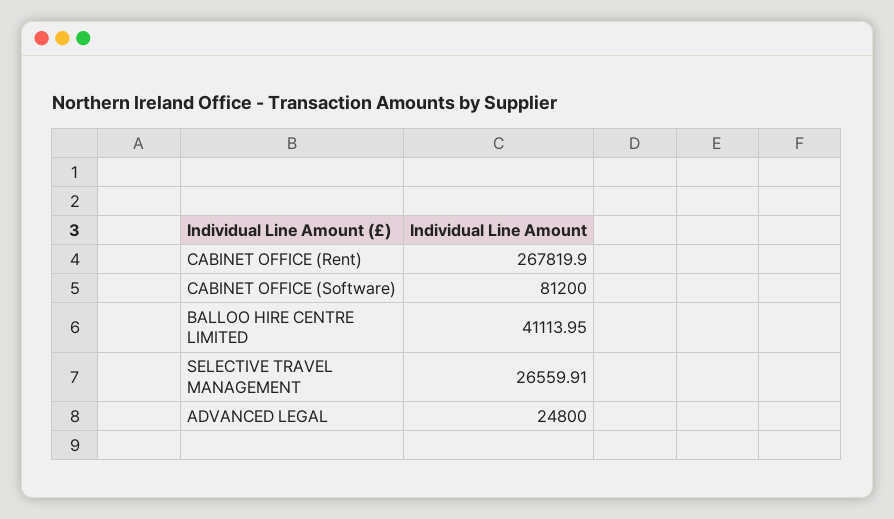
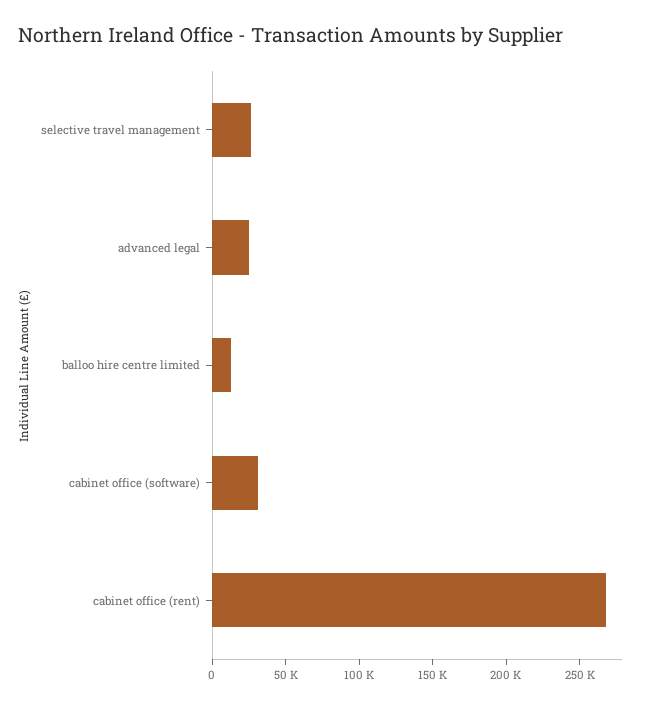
  {
    "CABINET OFFICE (Rent)": 267819.9,
-   "CABINET OFFICE (Software)": 81200,
+   "CABINET OFFICE (Software)": 30000,
-   "BALLOO HIRE CENTRE LIMITED": 41113.95,
+   "BALLOO HIRE CENTRE LIMITED": 10000,
    "SELECTIVE TRAVEL MANAGEMENT": 26559.91,
    "ADVANCED LEGAL": 24800
  }

